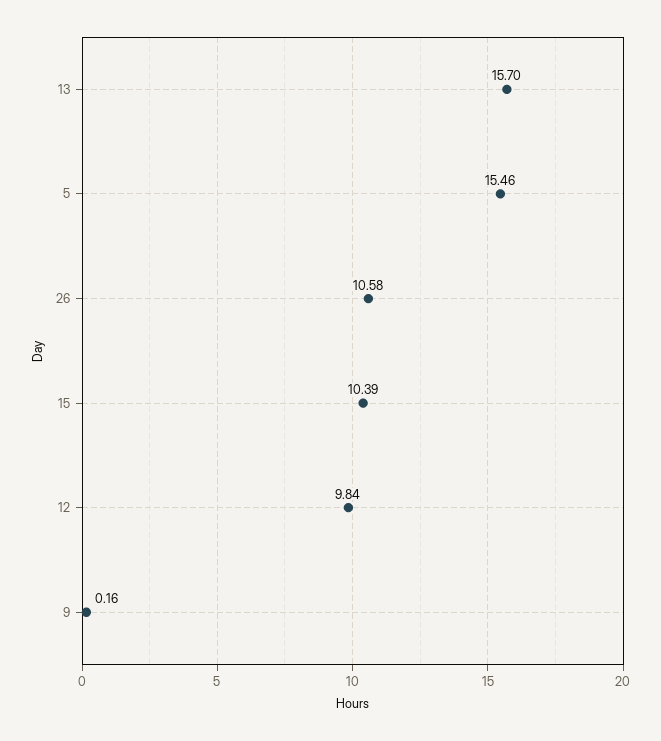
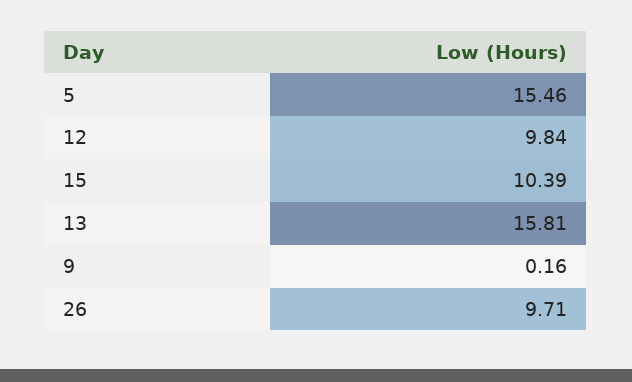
  {
-   "13": 15.7,
+   "13": 15.81,
    "5": 15.46,
-   "26": 10.58,
+   "26": 9.71,
    "15": 10.39,
    "12": 9.84,
    "9": 0.16
  }

